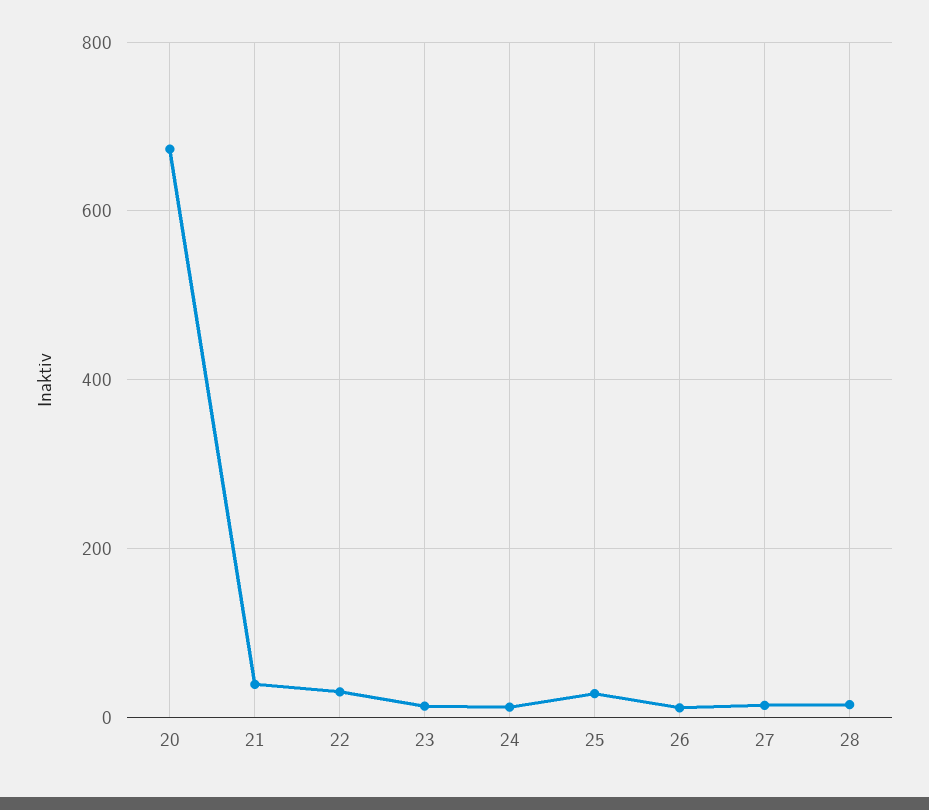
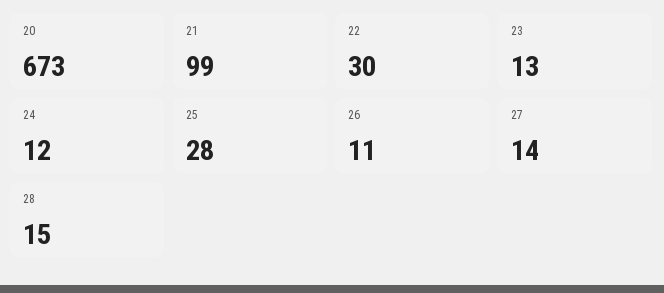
  {
    "20": 673,
-   "21": 40,
+   "21": 99,
    "22": 30,
    "23": 13,
    "24": 12,
    "25": 28,
    "26": 11,
    "27": 14,
    "28": 15
  }

